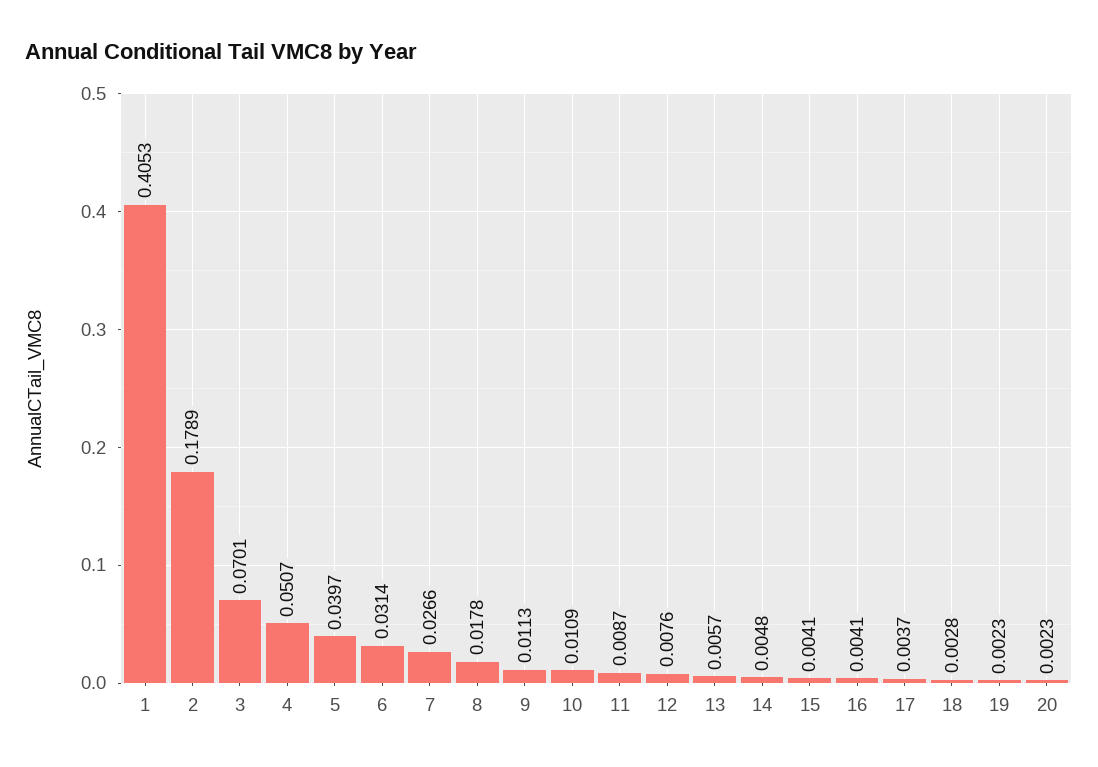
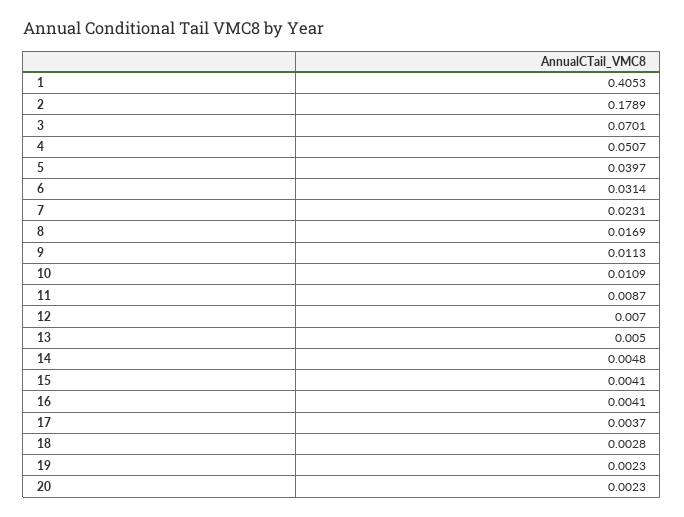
  {
    "1": 0.4053,
    "2": 0.1789,
    "3": 0.0701,
    "4": 0.0507,
    "5": 0.0397,
    "6": 0.0314,
-   "7": 0.0266,
+   "7": 0.0231,
-   "8": 0.0178,
+   "8": 0.0169,
    "9": 0.0113,
    "10": 0.0109,
    "11": 0.0087,
-   "12": 0.0076,
+   "12": 0.007,
-   "13": 0.0057,
+   "13": 0.005,
    "14": 0.0048,
    "15": 0.0041,
    "16": 0.0041,
    "17": 0.0037,
    "18": 0.0028,
    "19": 0.0023,
    "20": 0.0023
  }

